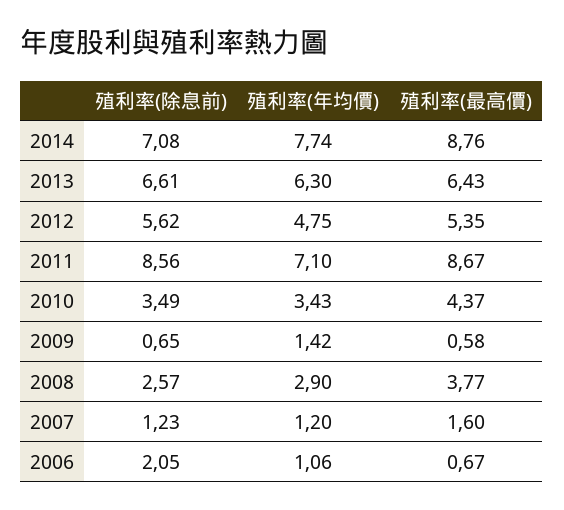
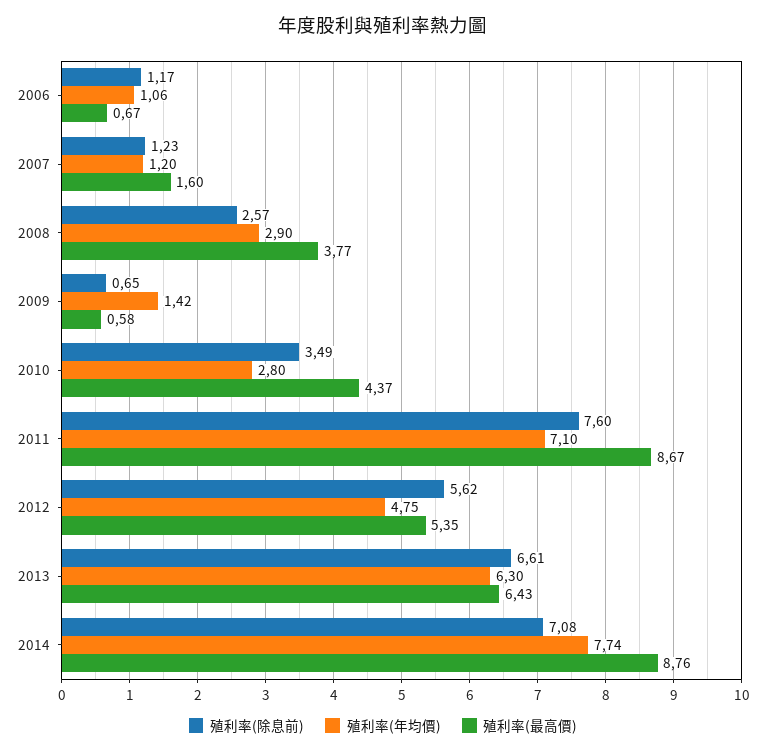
  {
    "殖利率(除息前)": {
      "2014": 7.08,
      "2013": 6.61,
      "2012": 5.62,
-     "2011": 8.56,
+     "2011": 7.6,
      "2010": 3.49,
      "2009": 0.65,
      "2008": 2.57,
      "2007": 1.23,
-     "2006": 2.05
+     "2006": 1.17
    },
    "殖利率(年均價)": {
      "2014": 7.74,
      "2013": 6.3,
      "2012": 4.75,
      "2011": 7.1,
-     "2010": 3.43,
+     "2010": 2.8,
      "2009": 1.42,
      "2008": 2.9,
      "2007": 1.2,
      "2006": 1.06
    },
    "殖利率(最高價)": {
      "2014": 8.76,
      "2013": 6.43,
      "2012": 5.35,
      "2011": 8.67,
      "2010": 4.37,
      "2009": 0.58,
      "2008": 3.77,
      "2007": 1.6,
      "2006": 0.67
    }
  }

